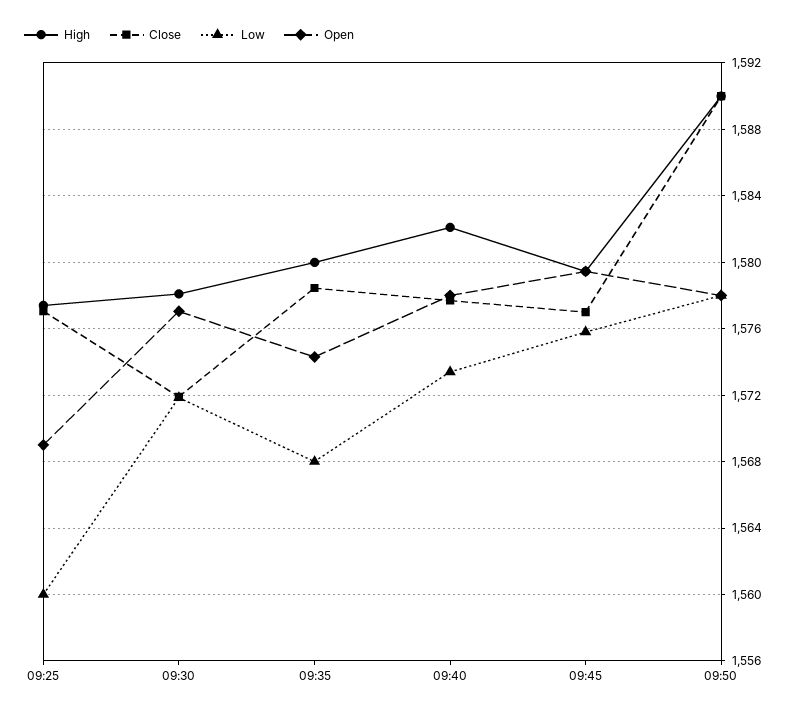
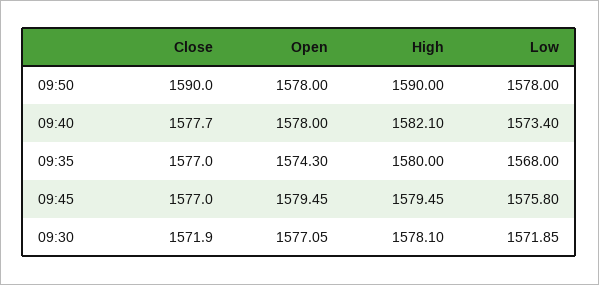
  {
    "High": {
-     "09:25": 1577.5,
      "09:30": 1578.1,
      "09:35": 1580,
      "09:40": 1582.1,
      "09:45": 1579.45,
      "09:50": 1590
    },
    "Close": {
-     "09:25": 1577,
      "09:30": 1571.9,
-     "09:35": 1578.5,
+     "09:35": 1577,
      "09:40": 1577.7,
      "09:45": 1577,
      "09:50": 1590
    },
    "Low": {
-     "09:25": 1560,
      "09:30": 1571.85,
      "09:35": 1568,
      "09:40": 1573.4,
      "09:45": 1575.8,
      "09:50": 1578
    },
    "Open": {
-     "09:25": 1569,
      "09:30": 1577.05,
      "09:35": 1574.3,
      "09:40": 1578,
      "09:45": 1579.45,
      "09:50": 1578
    }
  }

